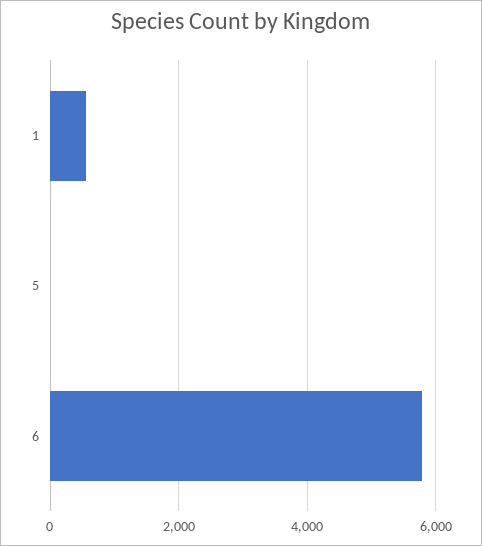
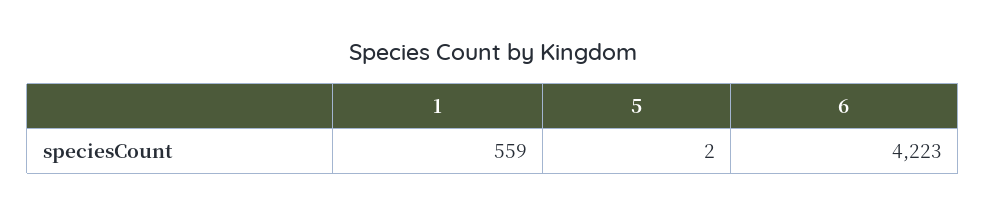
  {
    "1": 559,
    "5": 2,
-   "6": 5800
+   "6": 4223
  }

